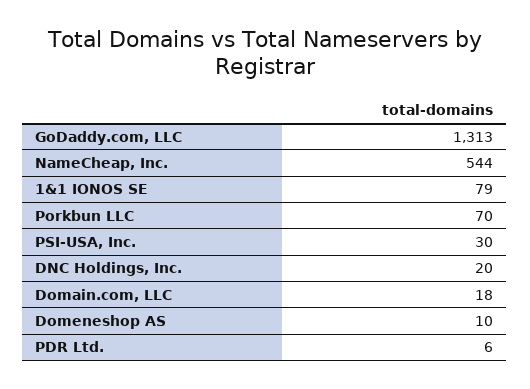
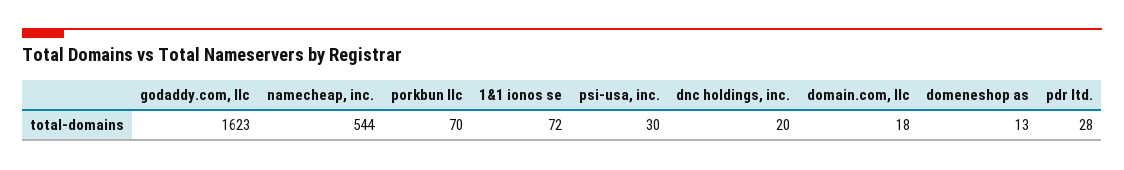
  {
-   "GoDaddy.com, LLC": 1313,
+   "GoDaddy.com, LLC": 1623,
    "NameCheap, Inc.": 544,
-   "1&1 IONOS SE": 79,
+   "1&1 IONOS SE": 72,
    "Porkbun LLC": 70,
    "PSI-USA, Inc.": 30,
    "DNC Holdings, Inc.": 20,
    "Domain.com, LLC": 18,
-   "Domeneshop AS": 10,
+   "Domeneshop AS": 13,
-   "PDR Ltd.": 6
+   "PDR Ltd.": 28
  }

